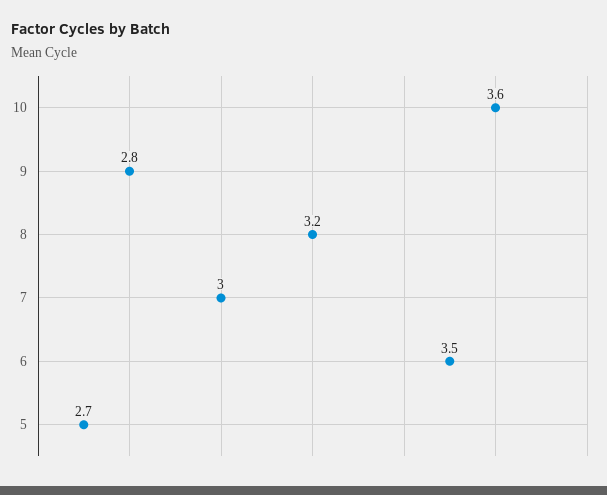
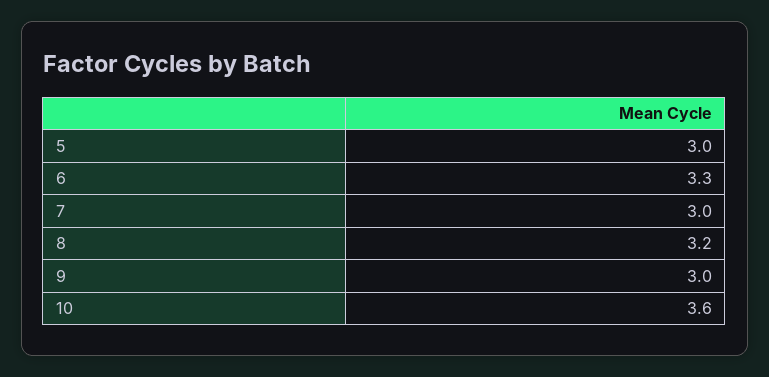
  {
    "10": 3.6,
-   "9": 2.8,
+   "9": 3,
    "8": 3.2,
    "7": 3,
-   "6": 3.5,
+   "6": 3.3,
-   "5": 2.7
+   "5": 3
  }

